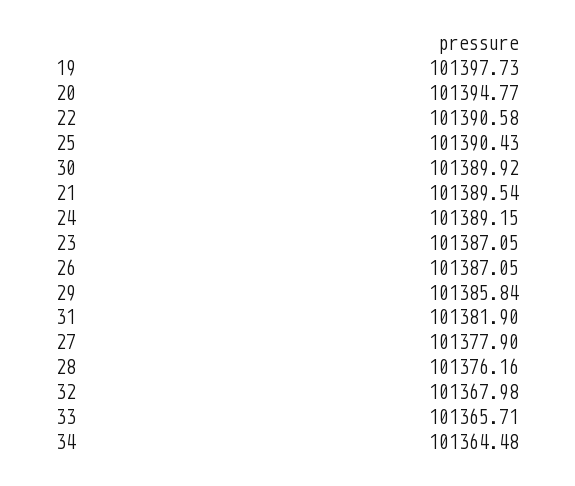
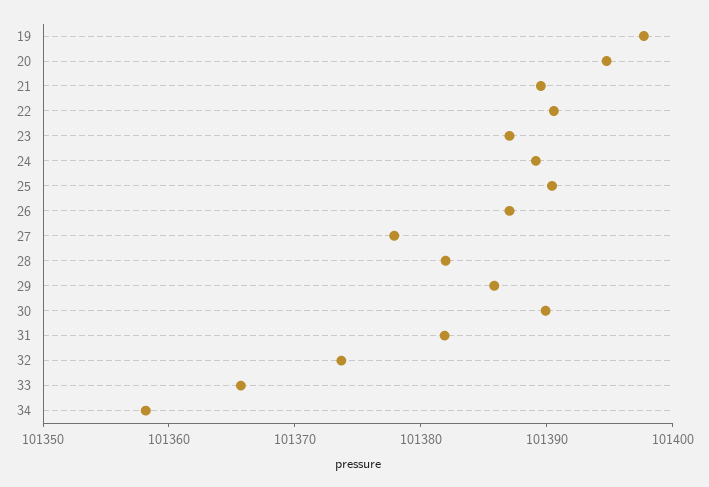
  {
    "19": 101397.73,
    "20": 101394.77,
    "22": 101390.58,
    "25": 101390.43,
    "30": 101389.92,
    "21": 101389.54,
    "24": 101389.15,
    "23": 101387.05,
    "26": 101387.05,
    "29": 101385.84,
    "31": 101381.9,
    "27": 101377.9,
-   "28": 101376.16,
+   "28": 101382,
-   "32": 101367.98,
+   "32": 101374,
    "33": 101365.71,
-   "34": 101364.48
+   "34": 101358
  }

